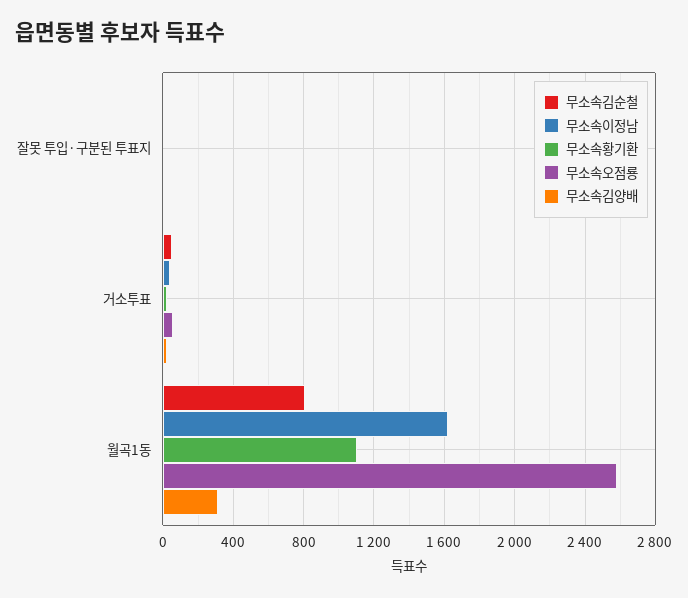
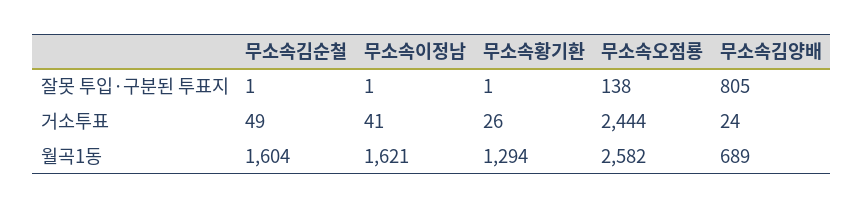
  {
    "무소속김순철": {
      "잘못 투입·구분된 투표지": 1,
      "거소투표": 49,
-     "월곡1동": 800
+     "월곡1동": 1604
    },
    "무소속이정남": {
      "잘못 투입·구분된 투표지": 1,
      "거소투표": 41,
      "월곡1동": 1621
    },
    "무소속황기환": {
      "잘못 투입·구분된 투표지": 1,
      "거소투표": 26,
-     "월곡1동": 1100
+     "월곡1동": 1294
    },
    "무소속오점룡": {
-     "잘못 투입·구분된 투표지": 0,
+     "잘못 투입·구분된 투표지": 138,
-     "거소투표": 50,
+     "거소투표": 2444,
      "월곡1동": 2582
    },
    "무소속김양배": {
-     "잘못 투입·구분된 투표지": 0,
+     "잘못 투입·구분된 투표지": 805,
      "거소투표": 24,
-     "월곡1동": 300
+     "월곡1동": 689
    }
  }

